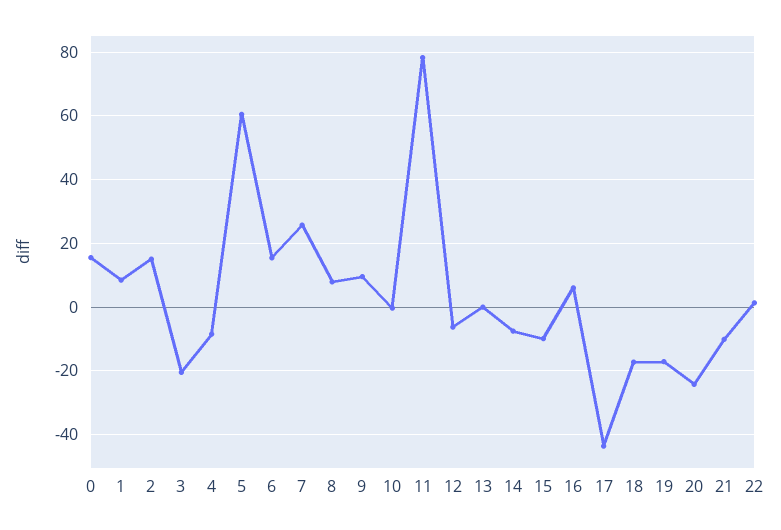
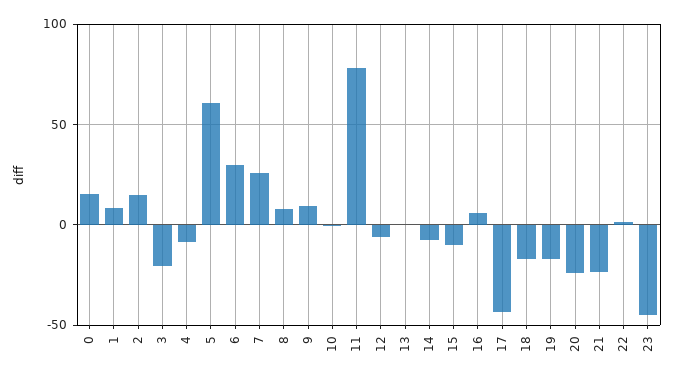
  {
    "0": 16,
    "1": 8,
    "2": 16,
    "3": -20,
    "4": -8,
    "5": 60,
-   "6": 16,
+   "6": 30,
    "7": 26,
    "8": 8,
    "9": 10,
    "10": 0,
    "11": 78,
    "12": -6,
    "13": 0,
    "14": -8,
    "15": -10,
    "16": 6,
    "17": -44,
    "18": -18,
    "19": -18,
    "20": -24,
-   "21": -10,
+   "21": -25,
-   "22": 2
+   "22": 2,
+   "23": -45
  }

